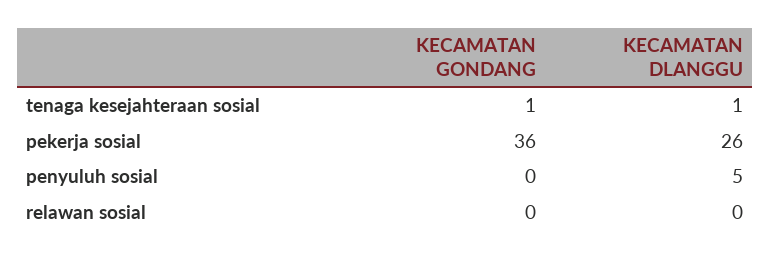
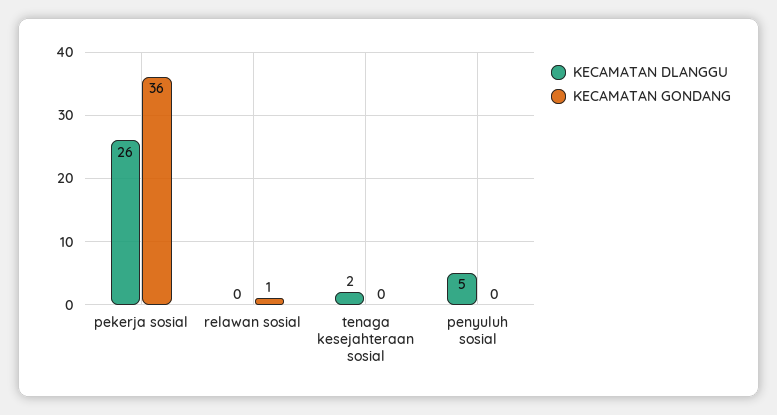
  {
    "KECAMATAN GONDANG": {
-     "tenaga kesejahteraan sosial": 1,
+     "tenaga kesejahteraan sosial": 0,
      "pekerja sosial": 36,
      "penyuluh sosial": 0,
-     "relawan sosial": 0
+     "relawan sosial": 1
    },
    "KECAMATAN DLANGGU": {
-     "tenaga kesejahteraan sosial": 1,
+     "tenaga kesejahteraan sosial": 2,
      "pekerja sosial": 26,
      "penyuluh sosial": 5,
      "relawan sosial": 0
    }
  }

